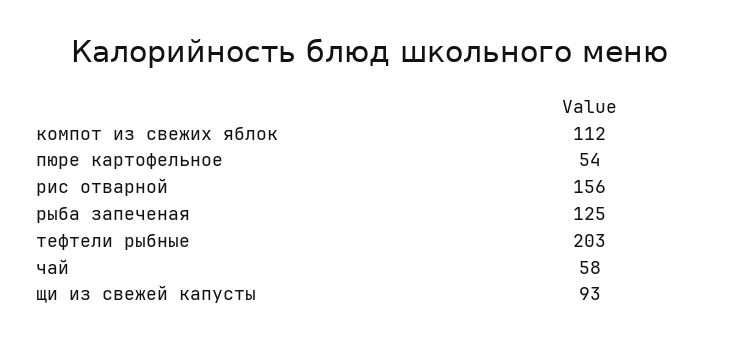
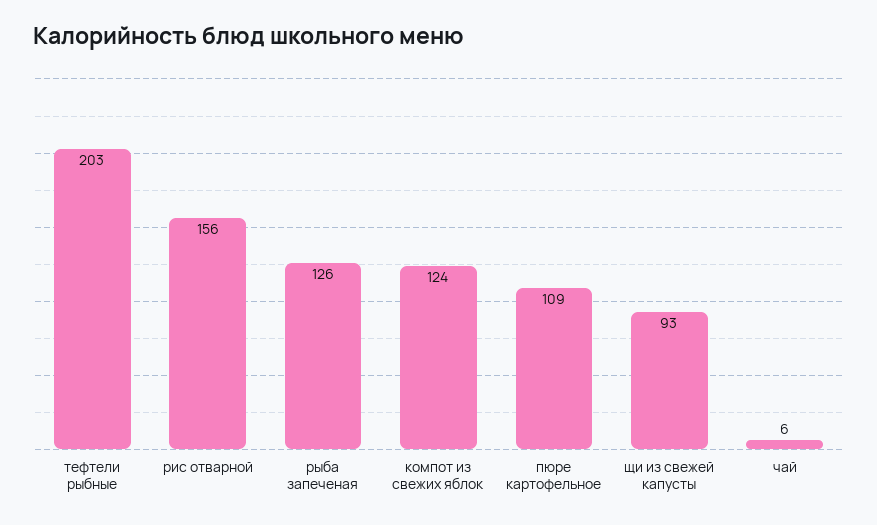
  {
-   "компот из свежих яблок": 112,
+   "компот из свежих яблок": 124,
-   "пюре картофельное": 54,
+   "пюре картофельное": 109,
    "рис отварной": 156,
-   "рыба запеченая": 125,
+   "рыба запеченая": 126,
    "тефтели рыбные": 203,
-   "чай": 58,
+   "чай": 6,
    "щи из свежей капусты": 93
  }

